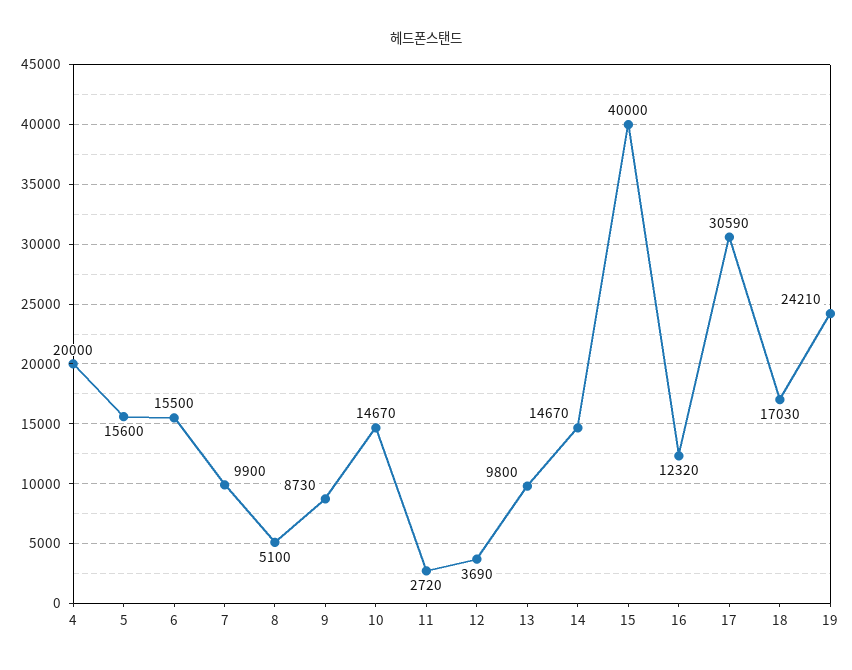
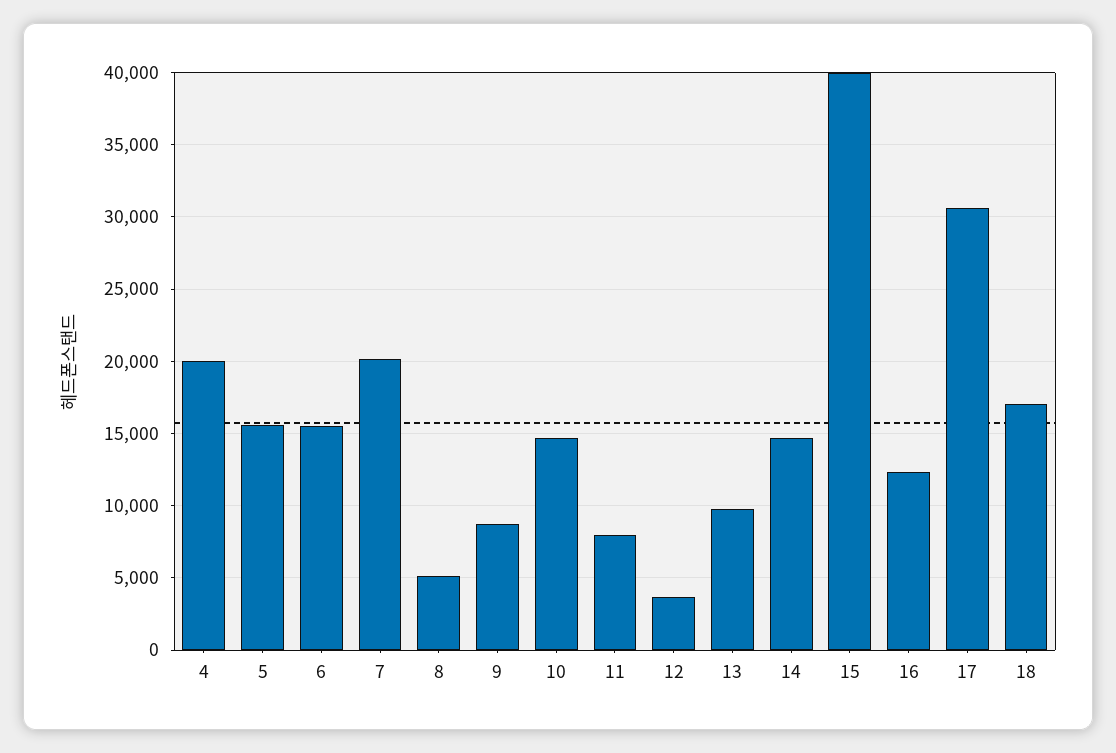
  {
    "4": 20000,
    "5": 15600,
    "6": 15500,
-   "7": 9900,
+   "7": 20000,
    "8": 5100,
    "9": 8730,
    "10": 14670,
-   "11": 2720,
+   "11": 8000,
    "12": 3690,
    "13": 9800,
    "14": 14670,
    "15": 40000,
    "16": 12320,
    "17": 30590,
-   "18": 17030,
+   "18": 17030
-   "19": 24210
  }

